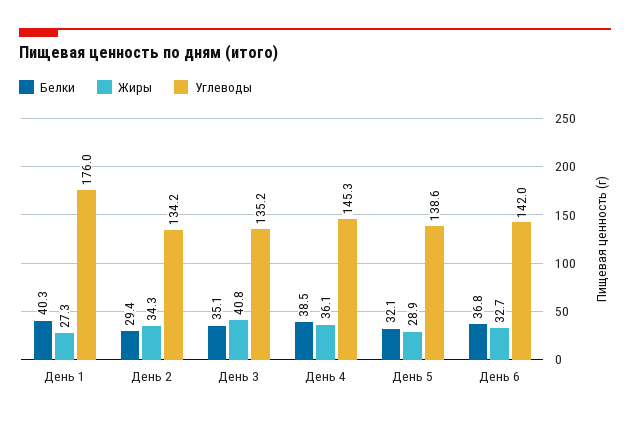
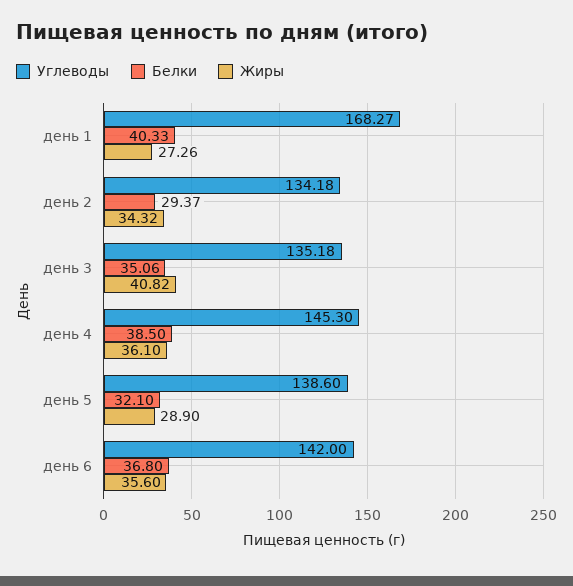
  {
    "Белки": {
      "День 1": 40.33,
      "День 2": 29.37,
      "День 3": 35.06,
      "День 4": 38.5,
      "День 5": 32.1,
      "День 6": 36.8
    },
    "Жиры": {
      "День 1": 27.26,
      "День 2": 34.32,
      "День 3": 40.82,
      "День 4": 36.1,
      "День 5": 28.9,
-     "День 6": 32.7
+     "День 6": 35.6
    },
    "Углеводы": {
-     "День 1": 176,
+     "День 1": 168.27,
      "День 2": 134.18,
      "День 3": 135.18,
      "День 4": 145.3,
      "День 5": 138.6,
      "День 6": 142
    }
  }

